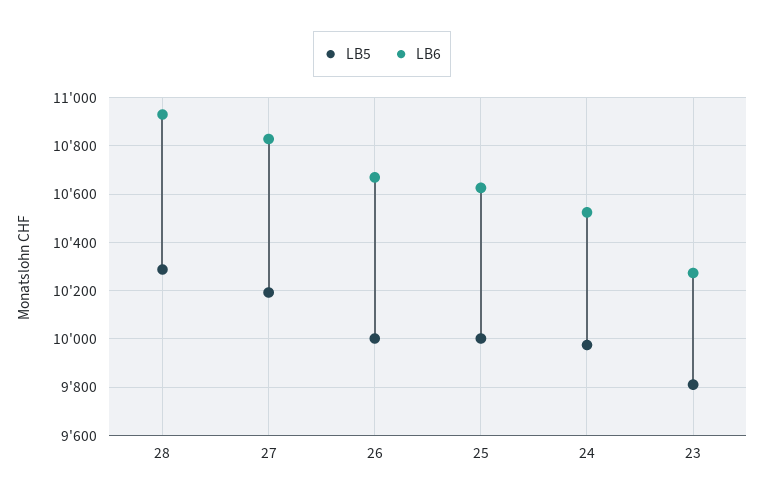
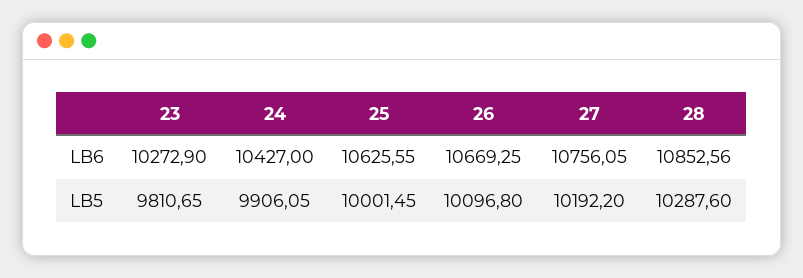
  {
    "LB5": {
      "28": 10287.6,
      "27": 10192.2,
-     "26": 10000,
+     "26": 10096.8,
      "25": 10001.45,
-     "24": 9975,
+     "24": 9906.05,
      "23": 9810.65
    },
    "LB6": {
-     "28": 10925,
+     "28": 10852.56,
-     "27": 10825,
+     "27": 10756.05,
      "26": 10669.25,
      "25": 10625.55,
-     "24": 10525,
+     "24": 10427,
      "23": 10272.9
    }
  }

